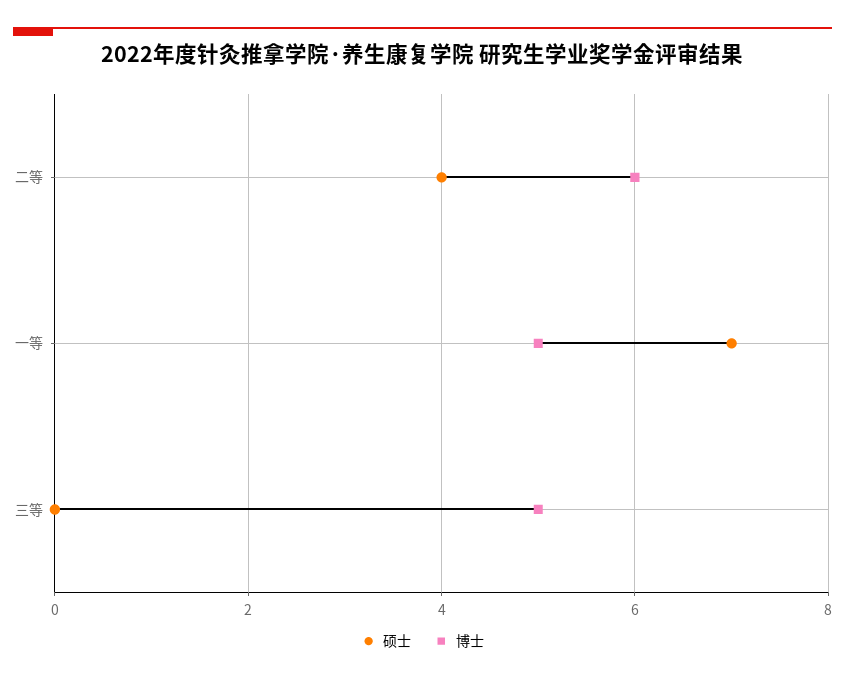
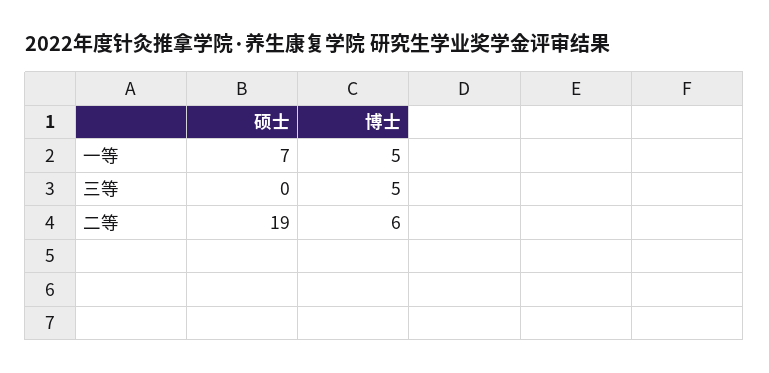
  {
    "硕士": {
-     "二等": 4,
+     "二等": 19,
      "一等": 7,
      "三等": 0
    },
    "博士": {
      "二等": 6,
      "一等": 5,
      "三等": 5
    }
  }

